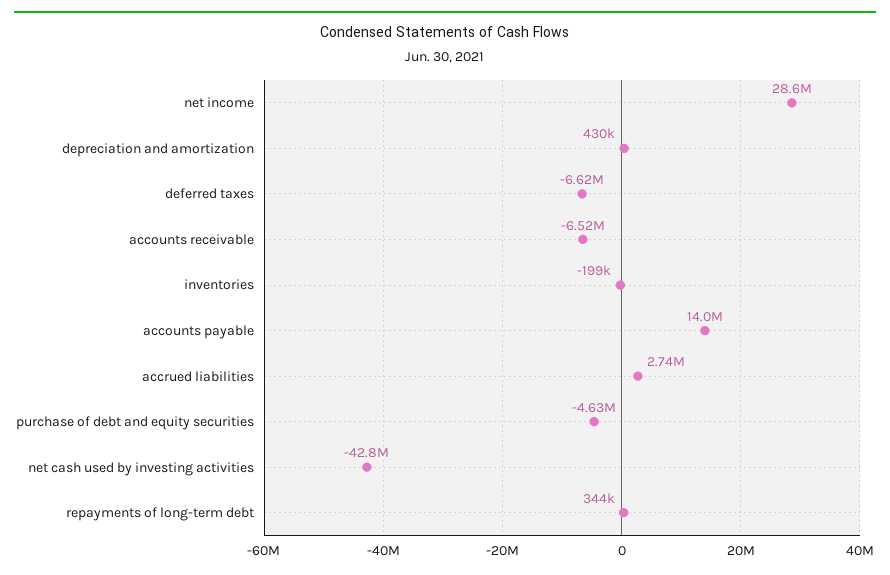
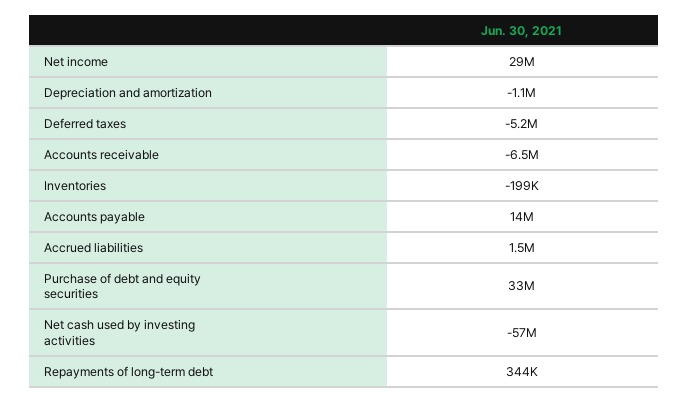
  {
    "net income": 28600000,
-   "depreciation and amortization": 430000,
+   "depreciation and amortization": -1100000,
-   "deferred taxes": -6620000,
+   "deferred taxes": -5200000,
    "accounts receivable": -6520000,
    "inventories": -199000,
    "accounts payable": 14000000,
-   "accrued liabilities": 2740000,
+   "accrued liabilities": 1500000,
-   "purchase of debt and equity securities": -4630000,
+   "purchase of debt and equity securities": 33000000,
-   "net cash used by investing activities": -42800000,
+   "net cash used by investing activities": -57000000,
    "repayments of long-term debt": 344000
  }

